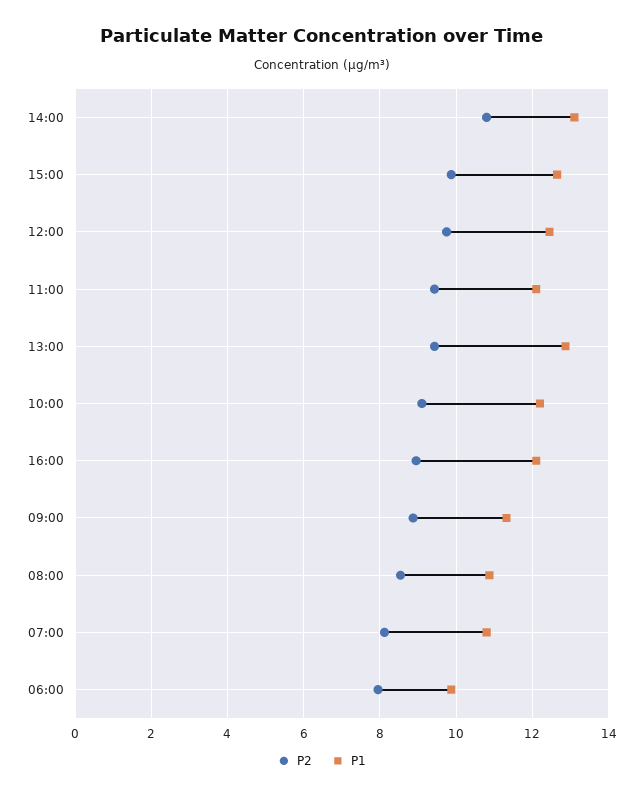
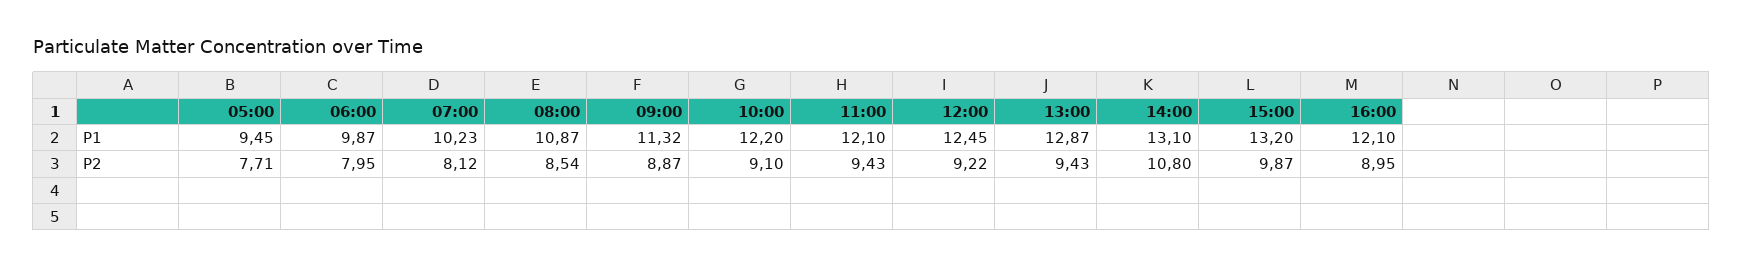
  {
    "P2": {
      "14:00": 10.8,
      "15:00": 9.87,
-     "12:00": 9.8,
+     "12:00": 9.22,
      "11:00": 9.43,
      "13:00": 9.43,
      "10:00": 9.1,
      "16:00": 8.95,
      "09:00": 8.87,
      "08:00": 8.54,
      "07:00": 8.12,
-     "06:00": 7.95
+     "06:00": 7.95,
+     "05:00": 7.71
    },
    "P1": {
      "14:00": 13.1,
-     "15:00": 12.6,
+     "15:00": 13.2,
      "12:00": 12.45,
      "11:00": 12.1,
      "13:00": 12.87,
      "10:00": 12.2,
      "16:00": 12.1,
      "09:00": 11.32,
      "08:00": 10.87,
-     "07:00": 10.8,
+     "07:00": 10.23,
-     "06:00": 9.87
+     "06:00": 9.87,
+     "05:00": 9.45
    }
  }

